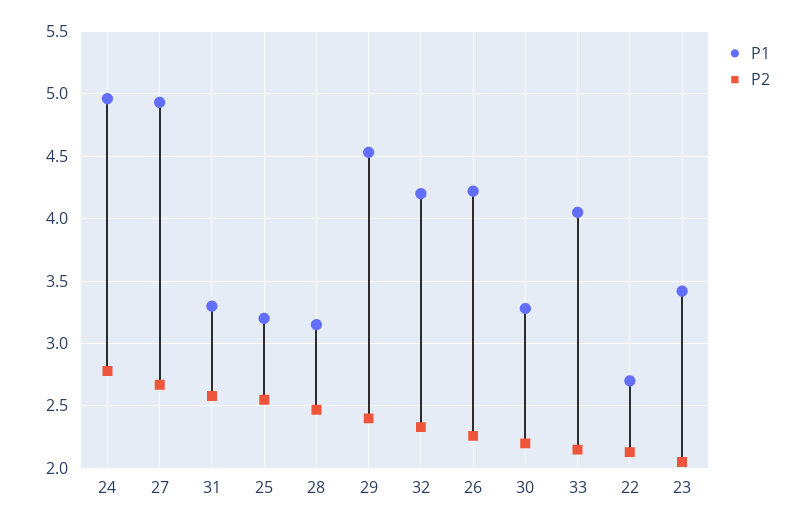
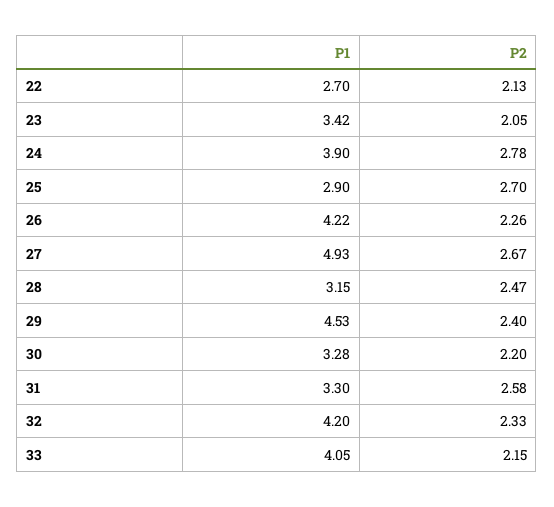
  {
    "P1": {
-     "24": 4.95,
+     "24": 3.9,
      "27": 4.93,
      "31": 3.3,
-     "25": 3.2,
+     "25": 2.9,
      "28": 3.15,
      "29": 4.53,
      "32": 4.2,
      "26": 4.22,
      "30": 3.28,
      "33": 4.05,
      "22": 2.7,
      "23": 3.42
    },
    "P2": {
      "24": 2.78,
      "27": 2.67,
      "31": 2.58,
-     "25": 2.55,
+     "25": 2.7,
      "28": 2.47,
      "29": 2.4,
      "32": 2.33,
      "26": 2.26,
      "30": 2.2,
      "33": 2.15,
      "22": 2.13,
      "23": 2.05
    }
  }

